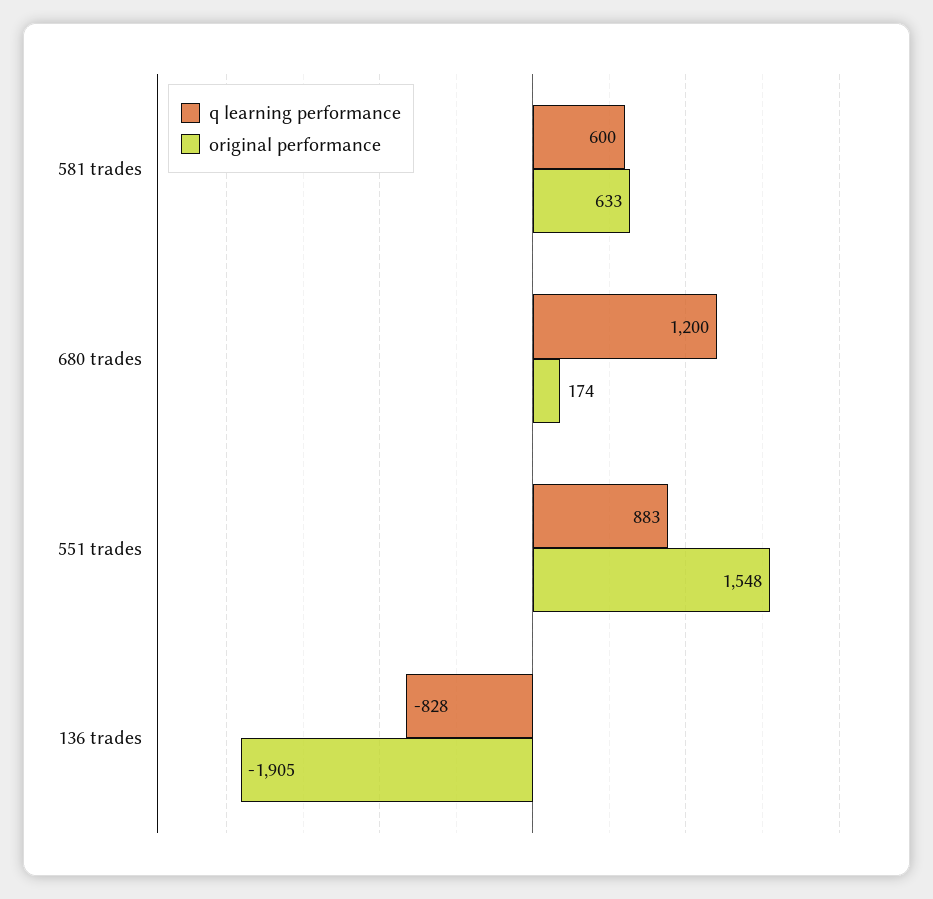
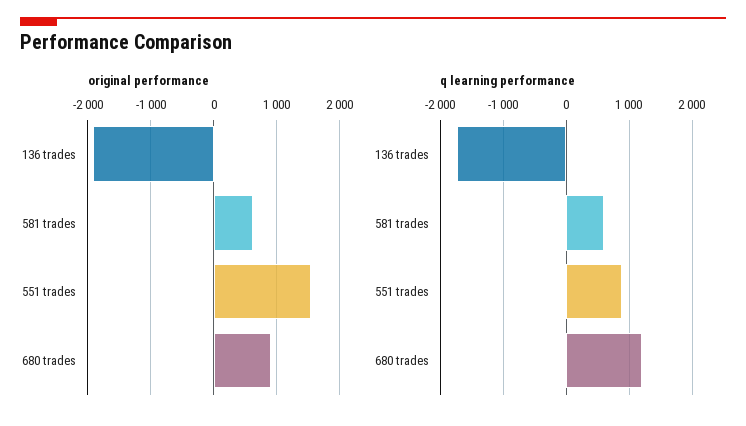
  {
    "q learning performance": {
      "581 trades": 600,
      "680 trades": 1200,
      "551 trades": 883,
-     "136 trades": -828
+     "136 trades": -1700
    },
    "original performance": {
      "581 trades": 633,
-     "680 trades": 174,
+     "680 trades": 900,
      "551 trades": 1548,
      "136 trades": -1905
    }
  }

